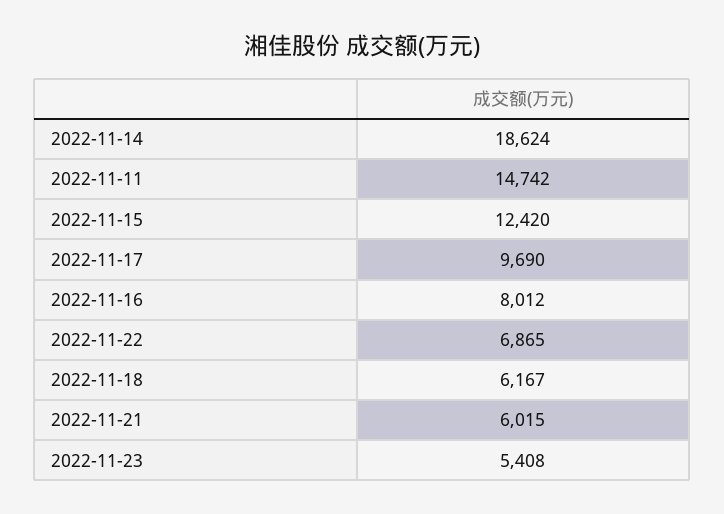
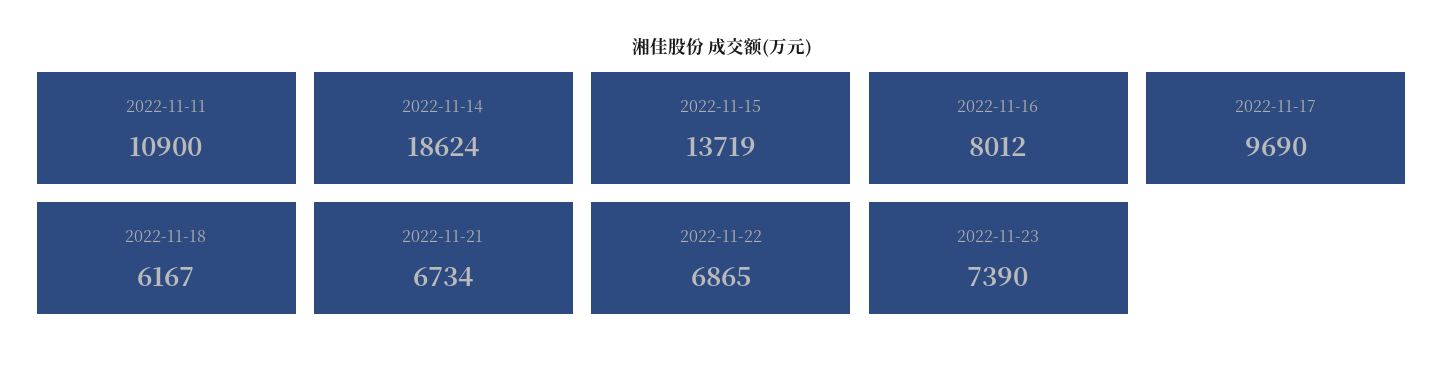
  {
    "2022-11-14": 18624,
-   "2022-11-11": 14742,
+   "2022-11-11": 10900,
-   "2022-11-15": 12420,
+   "2022-11-15": 13719,
    "2022-11-17": 9690,
    "2022-11-16": 8012,
    "2022-11-22": 6865,
    "2022-11-18": 6167,
-   "2022-11-21": 6015,
+   "2022-11-21": 6734,
-   "2022-11-23": 5408
+   "2022-11-23": 7390
  }

